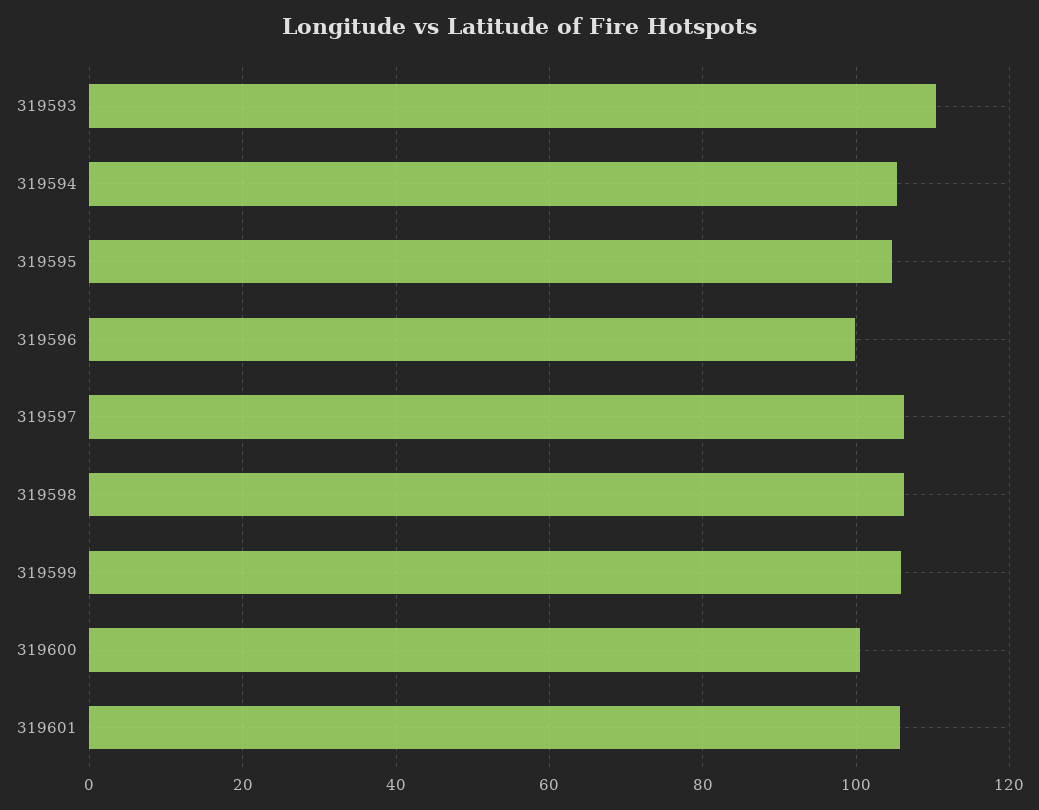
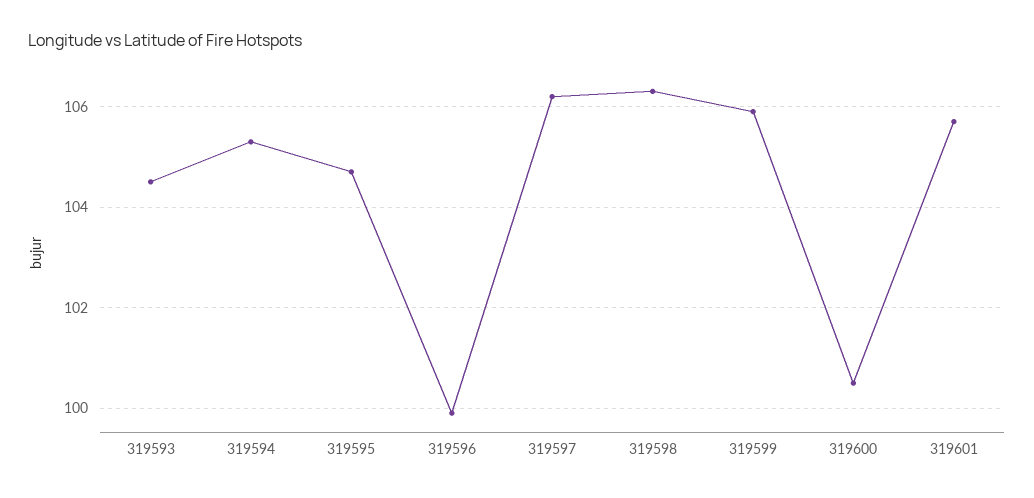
  {
-   "319593": 110,
+   "319593": 104.5,
    "319594": 105.5,
    "319595": 104.5,
    "319596": 100,
    "319597": 106,
    "319598": 106.5,
    "319599": 106,
    "319600": 100.5,
    "319601": 105.5
  }

